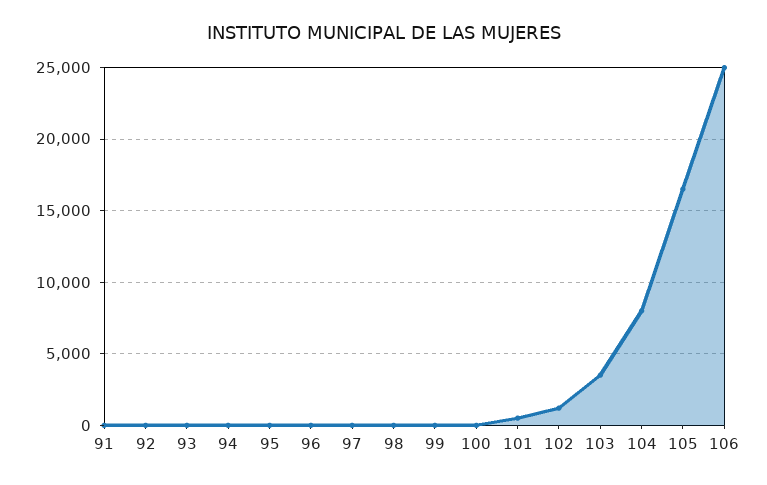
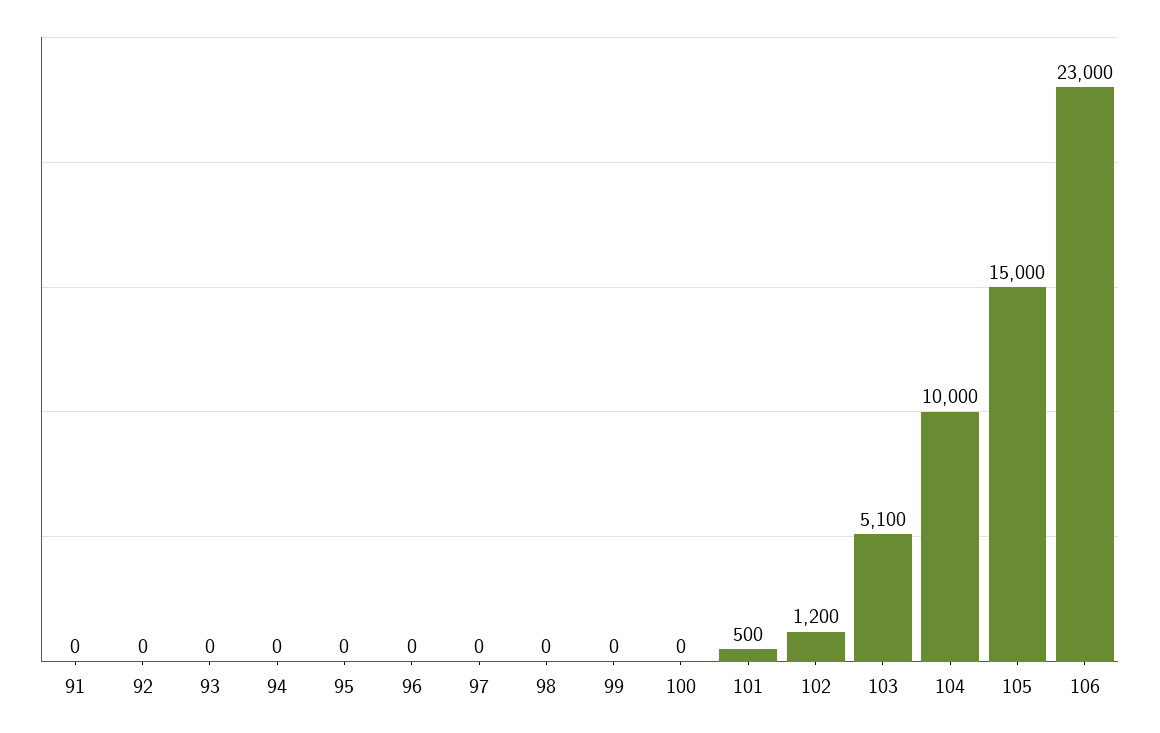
  {
    "91": 0,
    "92": 0,
    "93": 0,
    "94": 0,
    "95": 0,
    "96": 0,
    "97": 0,
    "98": 0,
    "99": 0,
    "100": 0,
    "101": 500,
    "102": 1200,
-   "103": 3500,
+   "103": 5100,
-   "104": 8000,
+   "104": 10000,
-   "105": 16500,
+   "105": 15000,
-   "106": 25000
+   "106": 23000
  }

